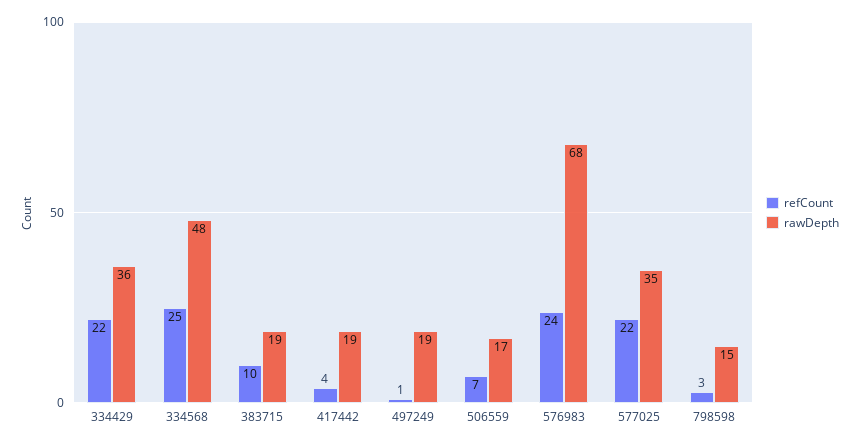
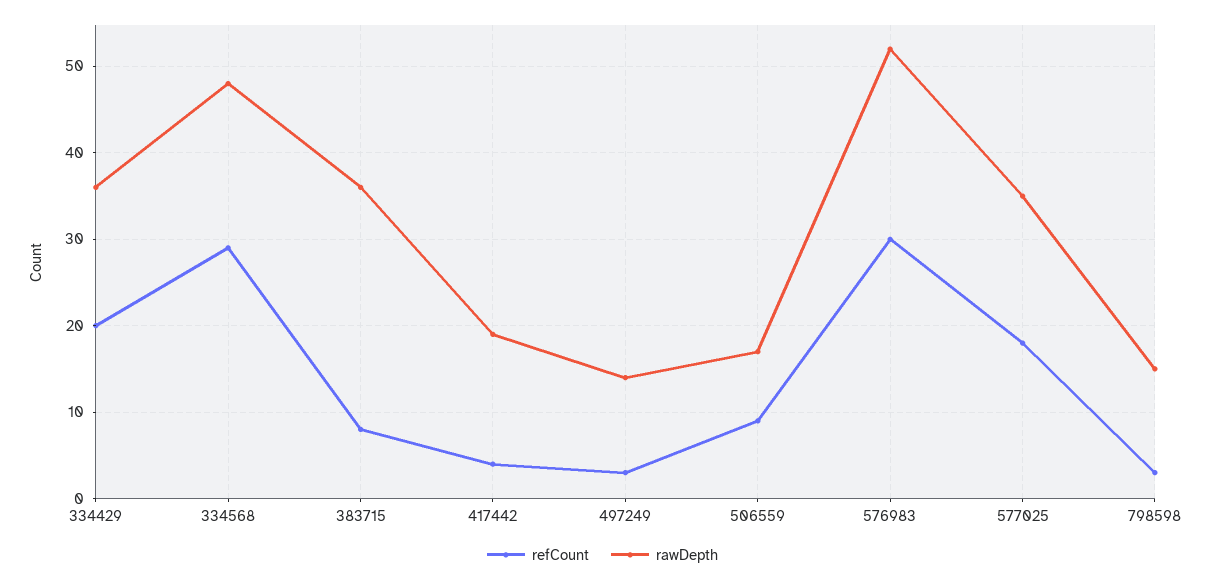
  {
    "refCount": {
-     "334429": 22,
+     "334429": 20,
-     "334568": 25,
+     "334568": 29,
-     "383715": 10,
+     "383715": 8,
      "417442": 4,
-     "497249": 1,
+     "497249": 3,
-     "506559": 7,
+     "506559": 9,
-     "576983": 24,
+     "576983": 30,
-     "577025": 22,
+     "577025": 18,
      "798598": 3
    },
    "rawDepth": {
      "334429": 36,
      "334568": 48,
-     "383715": 19,
+     "383715": 36,
      "417442": 19,
-     "497249": 19,
+     "497249": 14,
      "506559": 17,
-     "576983": 68,
+     "576983": 52,
      "577025": 35,
      "798598": 15
    }
  }

